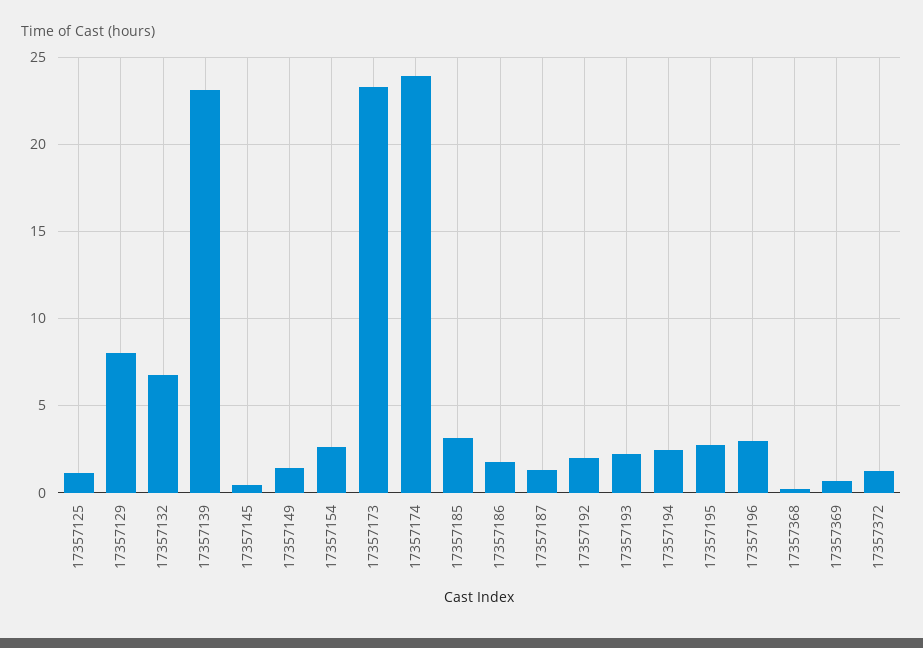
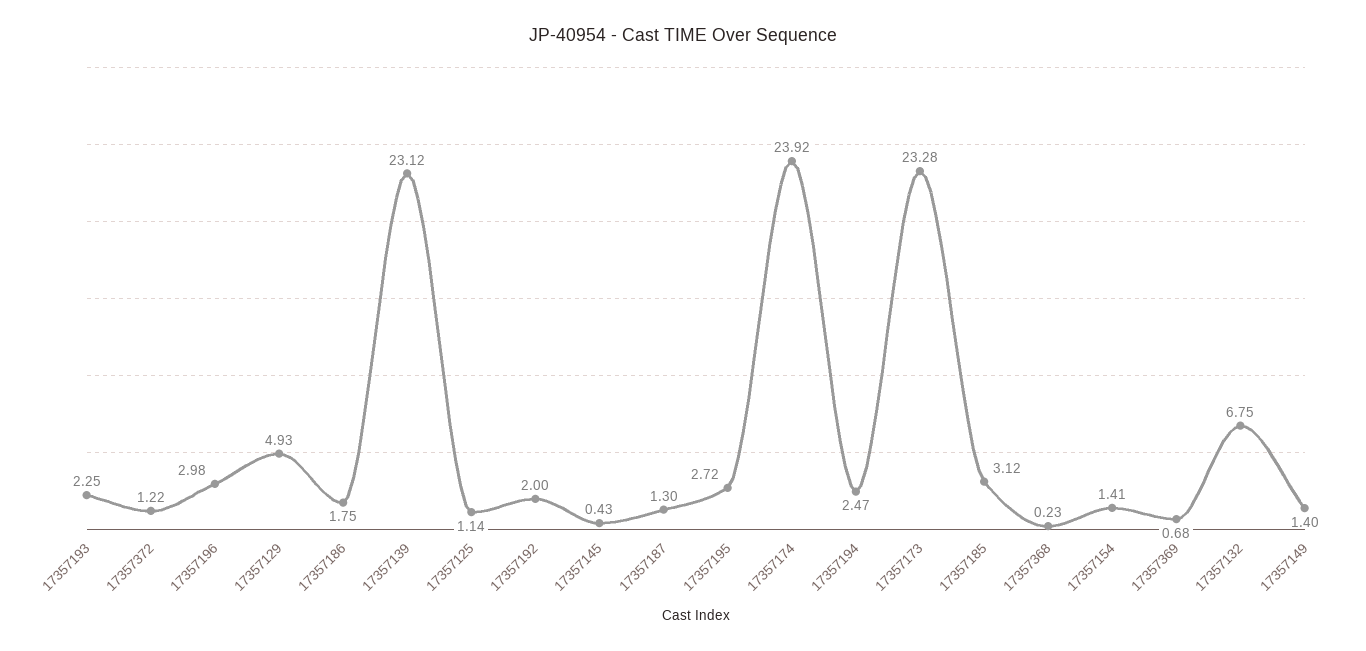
  {
    "17357125": 1.14,
-   "17357129": 8,
+   "17357129": 4.93,
    "17357132": 6.75,
    "17357139": 23.12,
    "17357145": 0.43,
    "17357149": 1.4,
-   "17357154": 2.5,
+   "17357154": 1.41,
    "17357173": 23.28,
    "17357174": 23.92,
    "17357185": 3.12,
    "17357186": 1.75,
    "17357187": 1.3,
    "17357192": 2,
    "17357193": 2.25,
    "17357194": 2.47,
    "17357195": 2.72,
    "17357196": 2.98,
    "17357368": 0.23,
    "17357369": 0.68,
    "17357372": 1.22
  }

